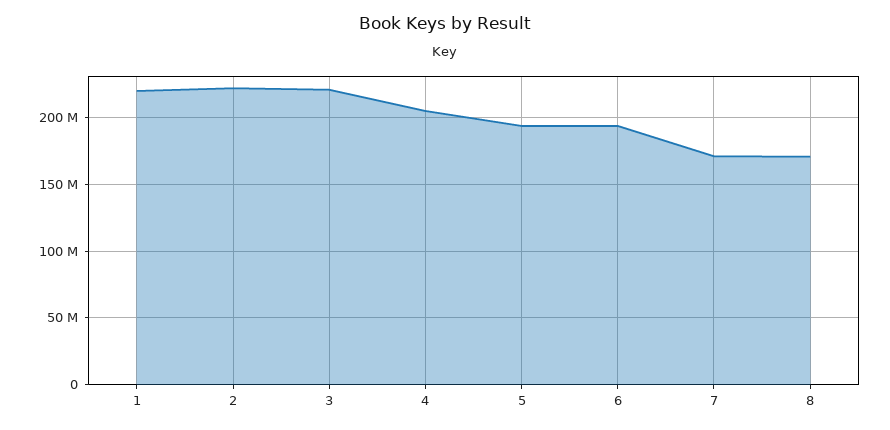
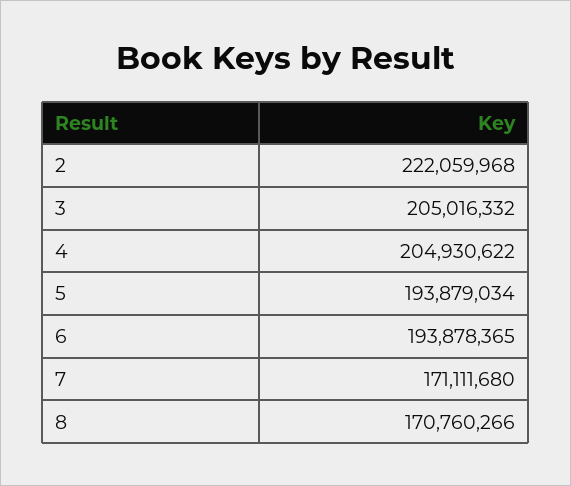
  {
-   "1": 220000000,
    "2": 222059968,
-   "3": 220000000,
+   "3": 205016332,
    "4": 204930622,
    "5": 193879034,
    "6": 193878365,
    "7": 171111680,
    "8": 170760266
  }

